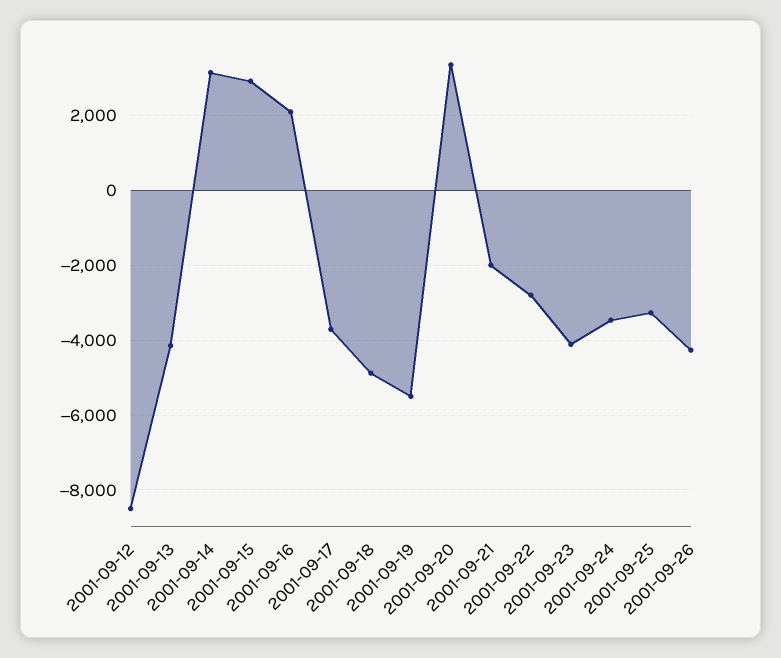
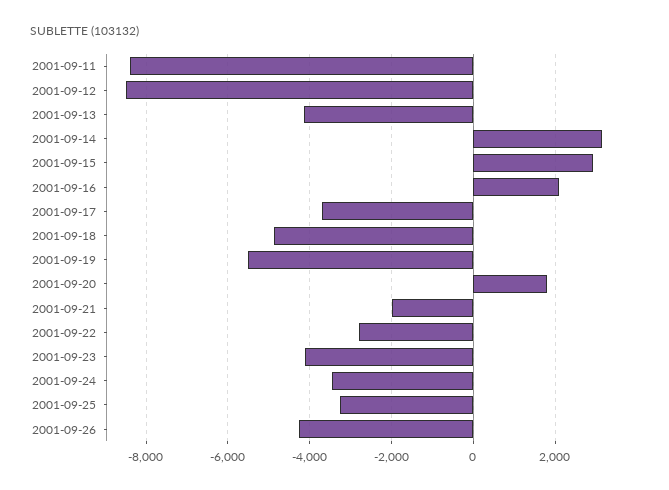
  {
    "2001-09-12": -8600,
    "2001-09-13": -4200,
    "2001-09-14": 3200,
    "2001-09-15": 3000,
    "2001-09-16": 2200,
    "2001-09-17": -3800,
    "2001-09-18": -4800,
    "2001-09-19": -5600,
-   "2001-09-20": 3400,
+   "2001-09-20": 1800,
    "2001-09-21": -2000,
    "2001-09-22": -2800,
    "2001-09-23": -4200,
    "2001-09-24": -3400,
    "2001-09-25": -3200,
-   "2001-09-26": -4200
+   "2001-09-26": -4200,
+   "2001-09-11": -8400
  }

